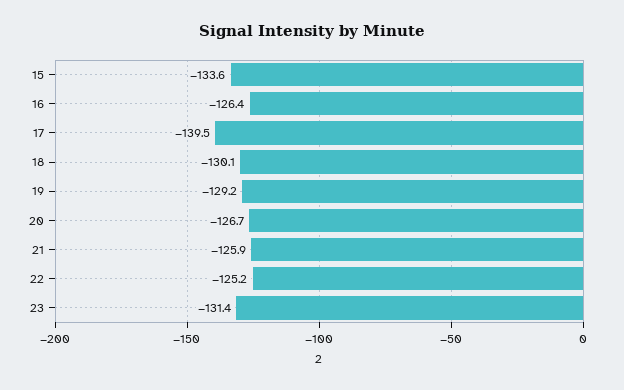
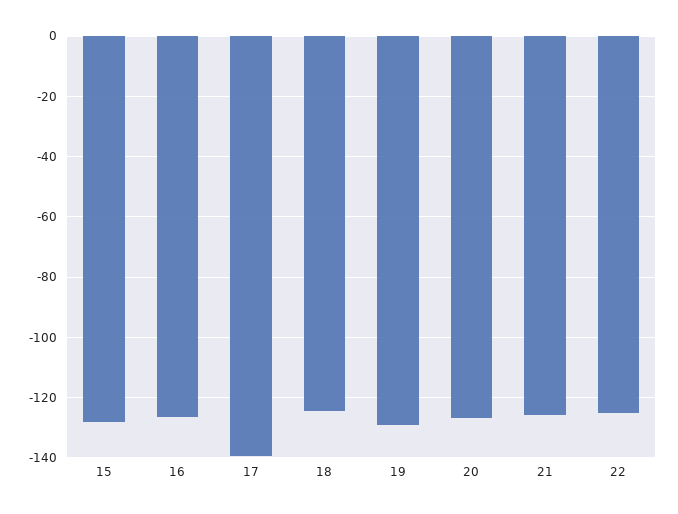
  {
-   "15": -133.6,
+   "15": -128,
    "16": -126.4,
    "17": -139.5,
-   "18": -130.1,
+   "18": -124,
    "19": -129.2,
    "20": -126.7,
    "21": -125.9,
-   "22": -125.2,
+   "22": -125.2
-   "23": -131.4
  }

